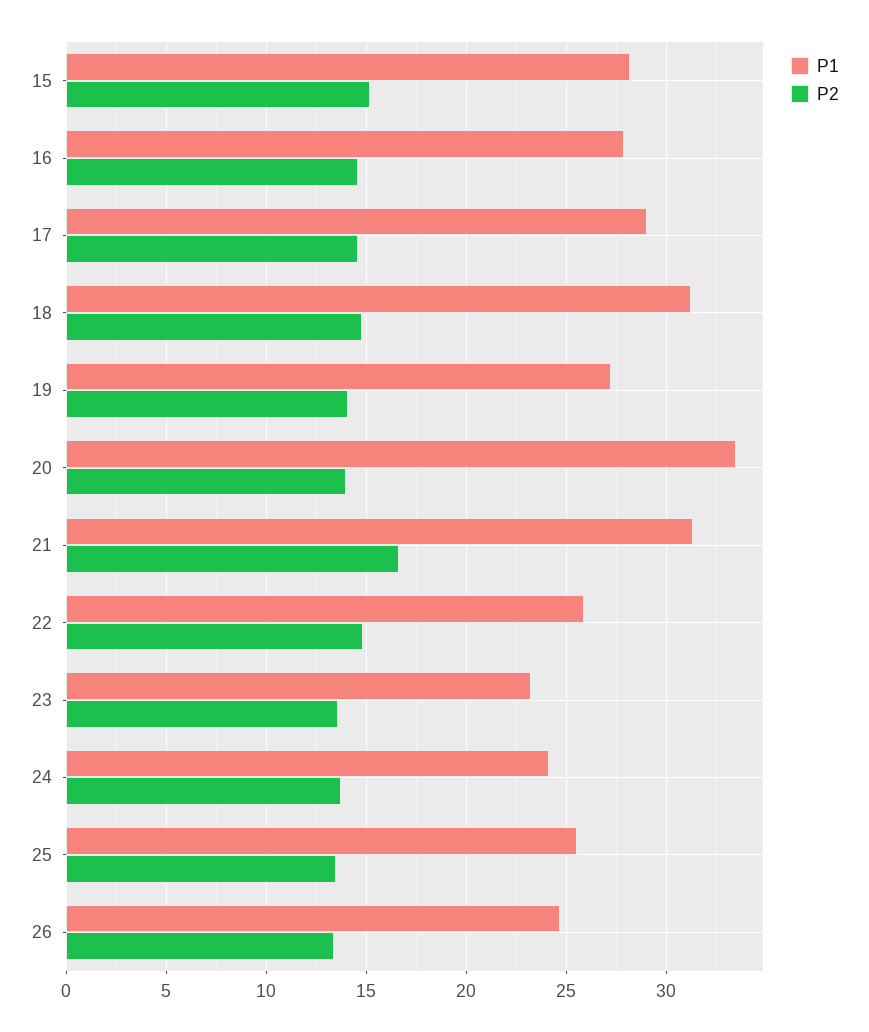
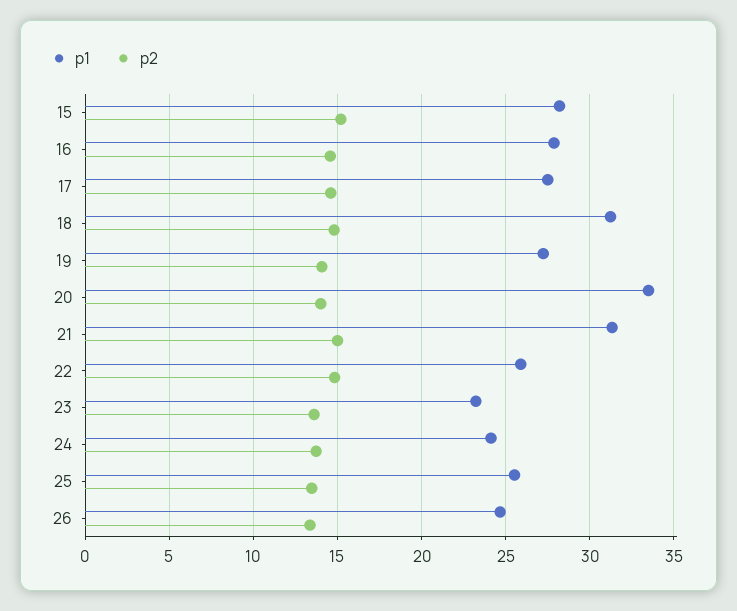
  {
    "P1": {
      "15": 28,
      "16": 28,
-     "17": 29,
+     "17": 27.5,
      "18": 31,
      "19": 27,
      "20": 33.5,
      "21": 31.5,
      "22": 26,
      "23": 23,
      "24": 24,
      "25": 25.5,
      "26": 24.5
    },
    "P2": {
      "15": 15,
      "16": 14.5,
      "17": 14.5,
      "18": 15,
      "19": 14,
      "20": 14,
-     "21": 16.5,
+     "21": 15,
      "22": 15,
      "23": 13.5,
      "24": 13.5,
      "25": 13.5,
      "26": 13.5
    }
  }

